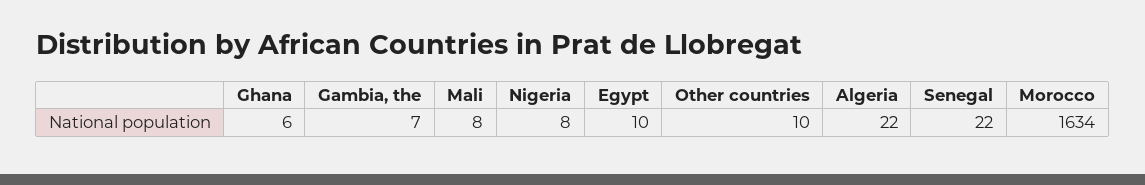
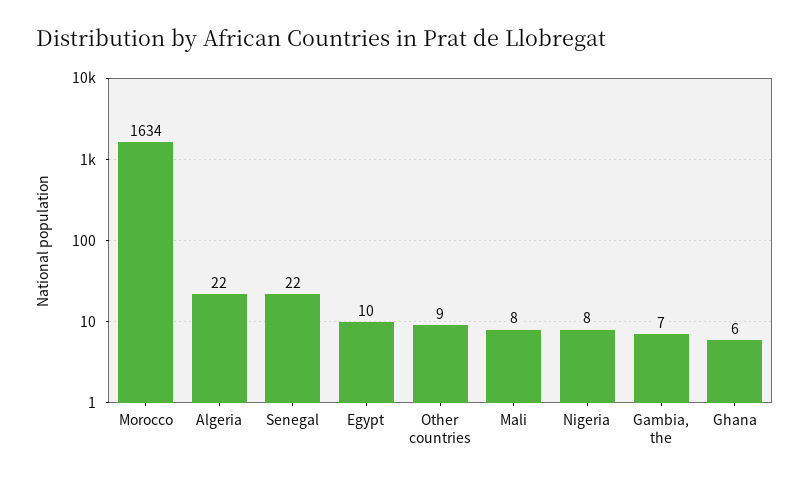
  {
    "Ghana": 6,
    "Gambia, the": 7,
    "Mali": 8,
    "Nigeria": 8,
    "Egypt": 10,
-   "Other countries": 10,
+   "Other countries": 9,
    "Algeria": 22,
    "Senegal": 22,
    "Morocco": 1634
  }

